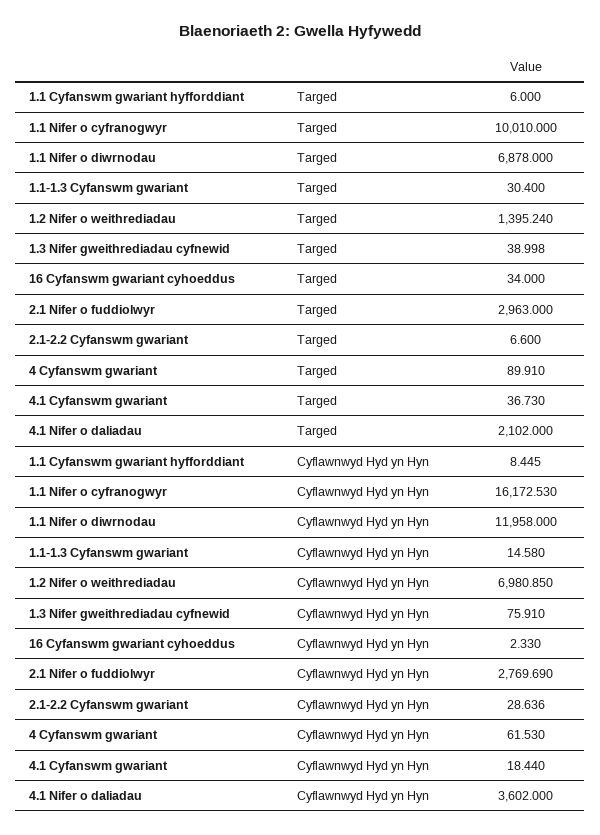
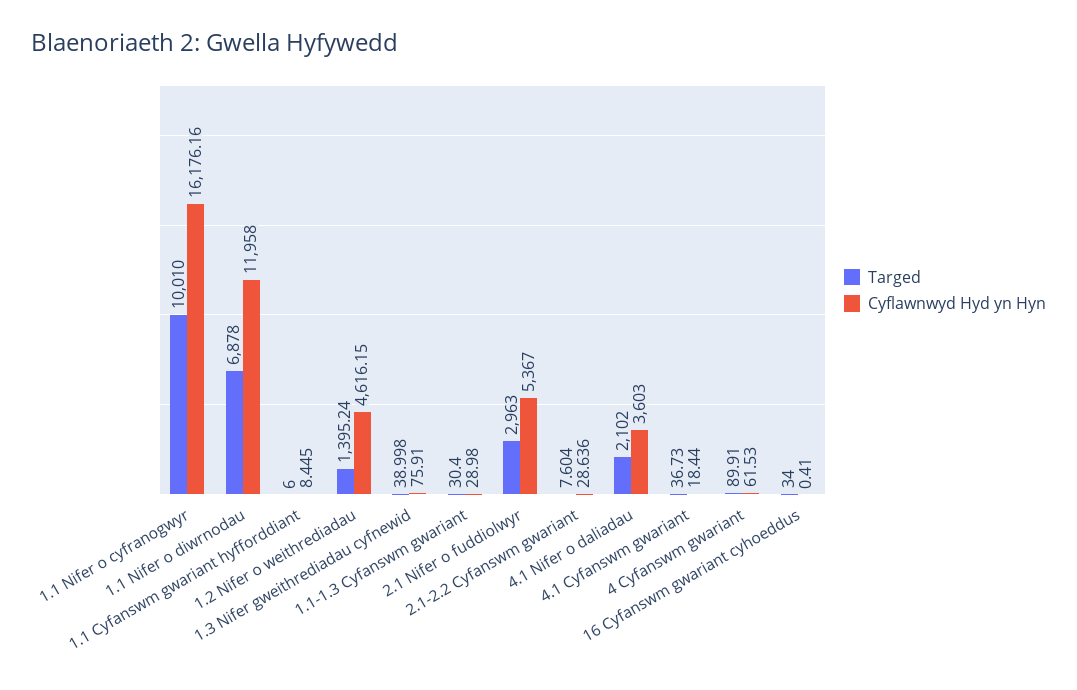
  {
    "Targed": {
      "1.1 Cyfanswm gwariant hyfforddiant": 6,
      "1.1 Nifer o cyfranogwyr": 10010,
      "1.1 Nifer o diwrnodau": 6878,
      "1.1-1.3 Cyfanswm gwariant": 30.4,
      "1.2 Nifer o weithrediadau": 1395.24,
      "1.3 Nifer gweithrediadau cyfnewid": 38.998,
      "16 Cyfanswm gwariant cyhoeddus": 34,
      "2.1 Nifer o fuddiolwyr": 2963,
-     "2.1-2.2 Cyfanswm gwariant": 6.6,
+     "2.1-2.2 Cyfanswm gwariant": 7.604,
      "4 Cyfanswm gwariant": 89.91,
      "4.1 Cyfanswm gwariant": 36.73,
      "4.1 Nifer o daliadau": 2102
    },
    "Cyflawnwyd Hyd yn Hyn": {
      "1.1 Cyfanswm gwariant hyfforddiant": 8.445,
-     "1.1 Nifer o cyfranogwyr": 16172.53,
+     "1.1 Nifer o cyfranogwyr": 16176.16,
      "1.1 Nifer o diwrnodau": 11958,
-     "1.1-1.3 Cyfanswm gwariant": 14.58,
+     "1.1-1.3 Cyfanswm gwariant": 28.98,
-     "1.2 Nifer o weithrediadau": 6980.85,
+     "1.2 Nifer o weithrediadau": 4616.15,
      "1.3 Nifer gweithrediadau cyfnewid": 75.91,
-     "16 Cyfanswm gwariant cyhoeddus": 2.33,
+     "16 Cyfanswm gwariant cyhoeddus": 0.41,
-     "2.1 Nifer o fuddiolwyr": 2769.69,
+     "2.1 Nifer o fuddiolwyr": 5367,
      "2.1-2.2 Cyfanswm gwariant": 28.636,
      "4 Cyfanswm gwariant": 61.53,
      "4.1 Cyfanswm gwariant": 18.44,
-     "4.1 Nifer o daliadau": 3602
+     "4.1 Nifer o daliadau": 3603
    }
  }

